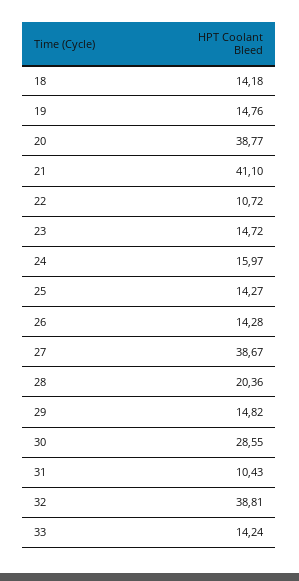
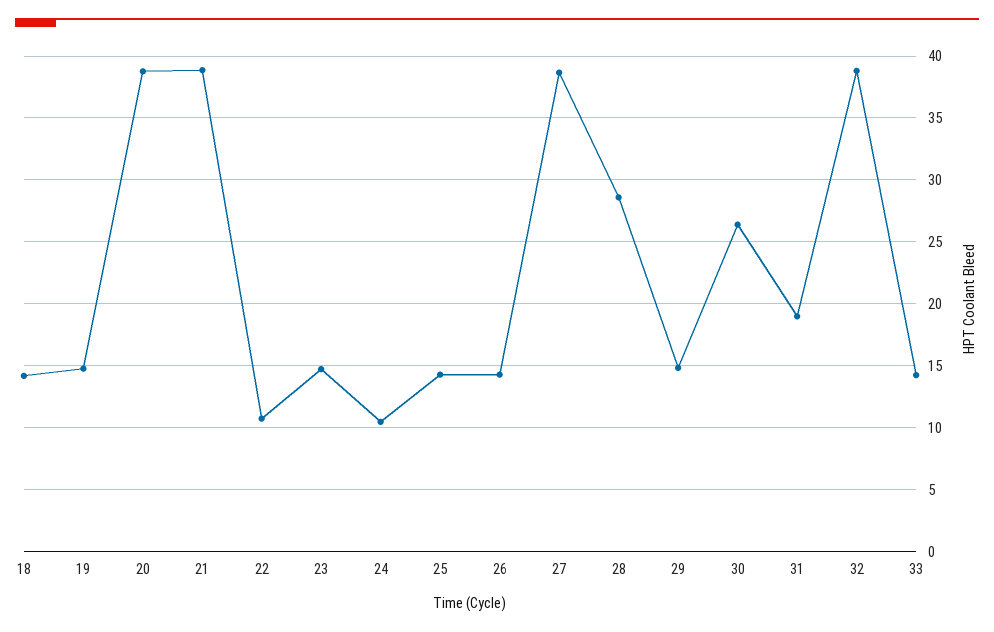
  {
    "18": 14.18,
    "19": 14.76,
    "20": 38.77,
-   "21": 41.1,
+   "21": 39,
    "22": 10.72,
    "23": 14.72,
-   "24": 15.97,
+   "24": 10.5,
    "25": 14.27,
    "26": 14.28,
    "27": 38.67,
-   "28": 20.36,
+   "28": 28.5,
    "29": 14.82,
-   "30": 28.55,
+   "30": 26.5,
-   "31": 10.43,
+   "31": 19,
    "32": 38.81,
    "33": 14.24
  }

